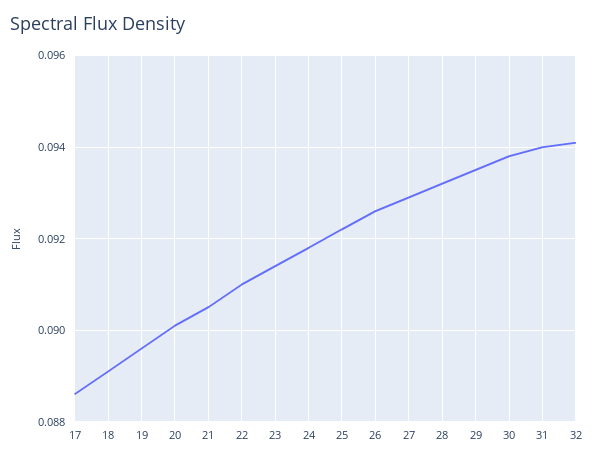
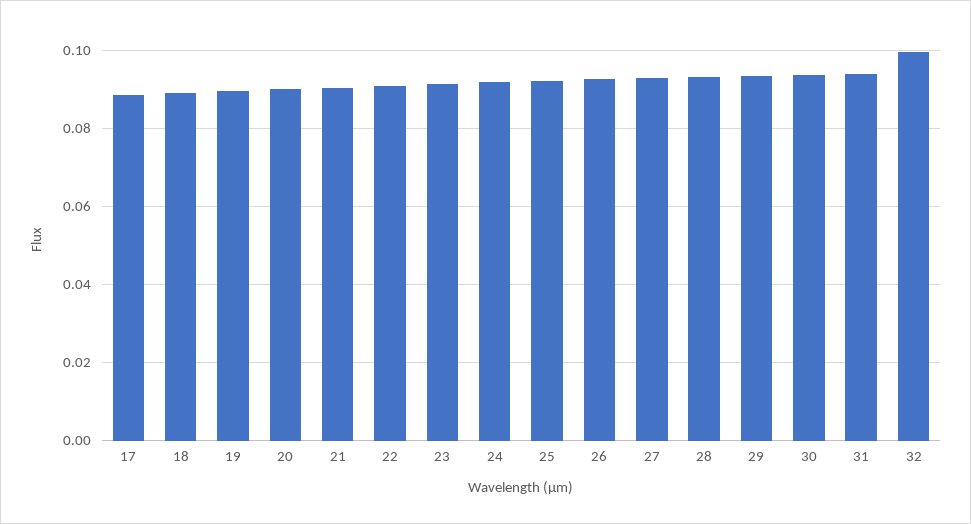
  {
    "17": 0.0885,
    "18": 0.089,
    "19": 0.0895,
    "20": 0.09,
    "21": 0.0905,
    "22": 0.091,
    "23": 0.0915,
    "24": 0.092,
    "25": 0.092,
    "26": 0.0925,
    "27": 0.093,
    "28": 0.093,
    "29": 0.0935,
    "30": 0.094,
    "31": 0.094,
-   "32": 0.094
+   "32": 0.1
  }

